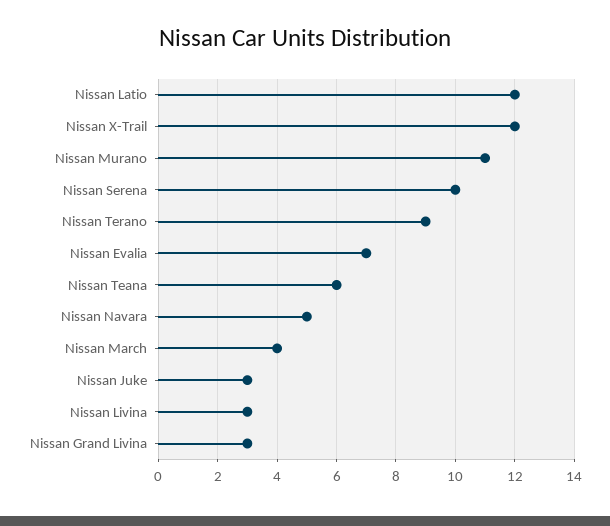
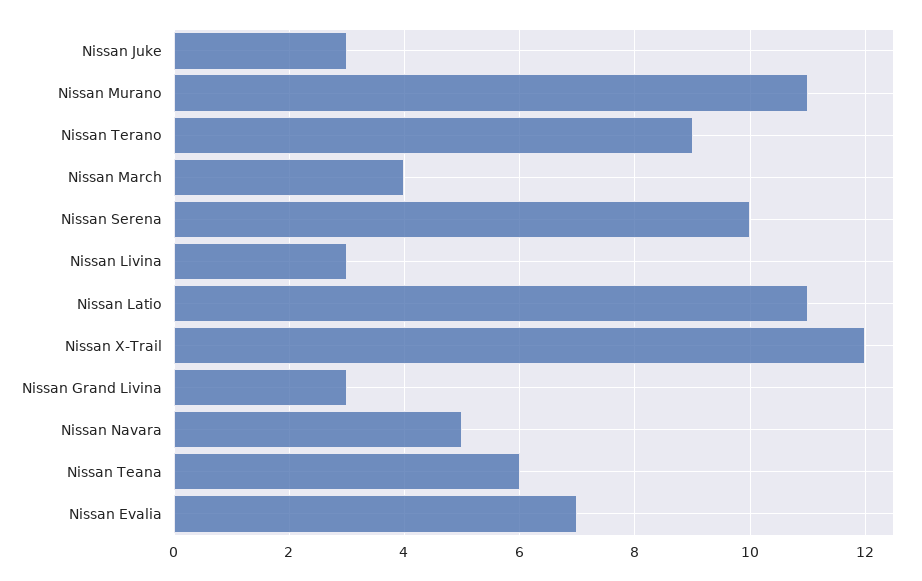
  {
-   "Nissan Latio": 12,
+   "Nissan Latio": 11,
    "Nissan X-Trail": 12,
    "Nissan Murano": 11,
    "Nissan Serena": 10,
    "Nissan Terano": 9,
    "Nissan Evalia": 7,
    "Nissan Teana": 6,
    "Nissan Navara": 5,
    "Nissan March": 4,
    "Nissan Juke": 3,
    "Nissan Livina": 3,
    "Nissan Grand Livina": 3
  }

